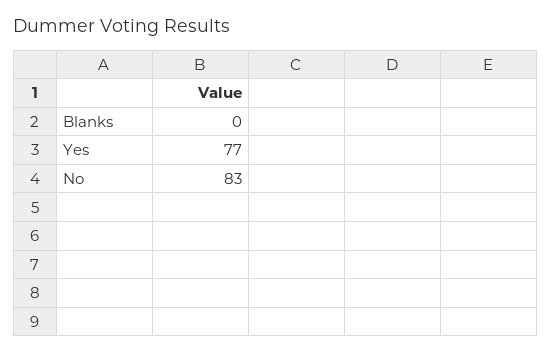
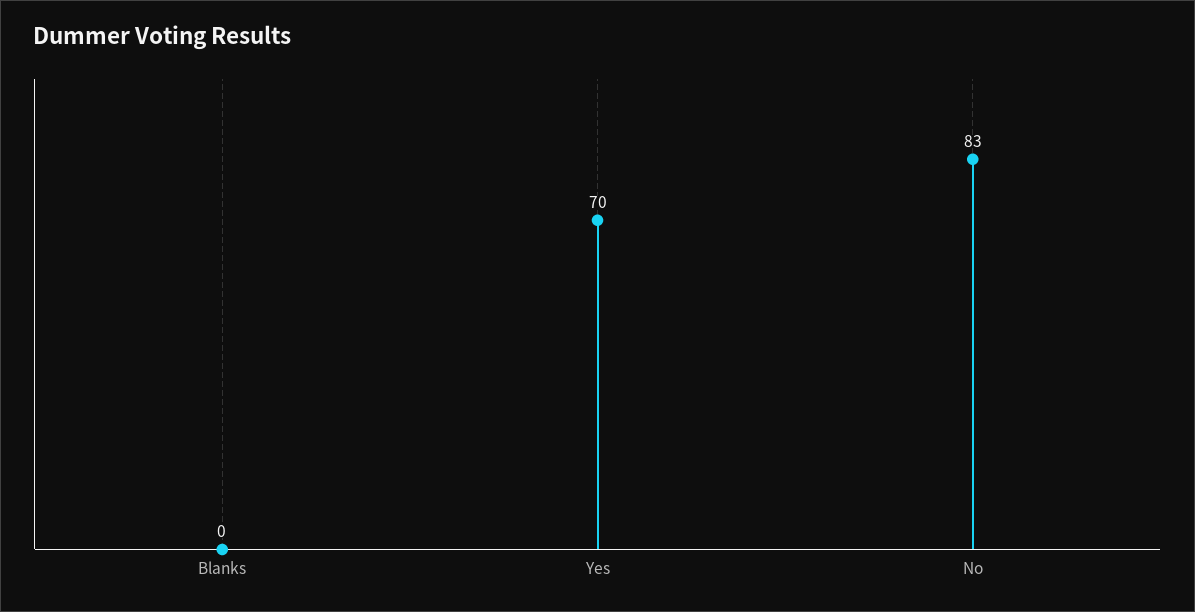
  {
    "Blanks": 0,
-   "Yes": 77,
+   "Yes": 70,
    "No": 83
  }

